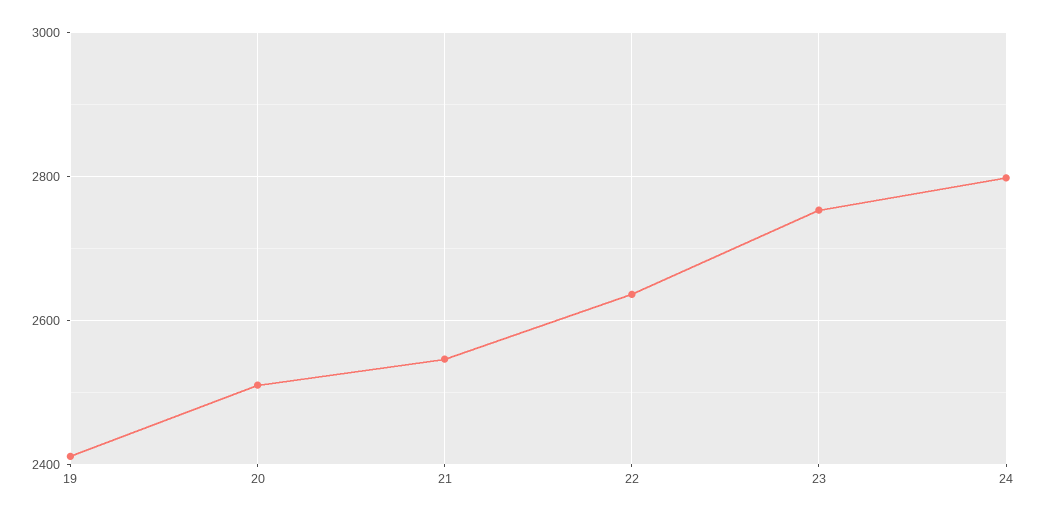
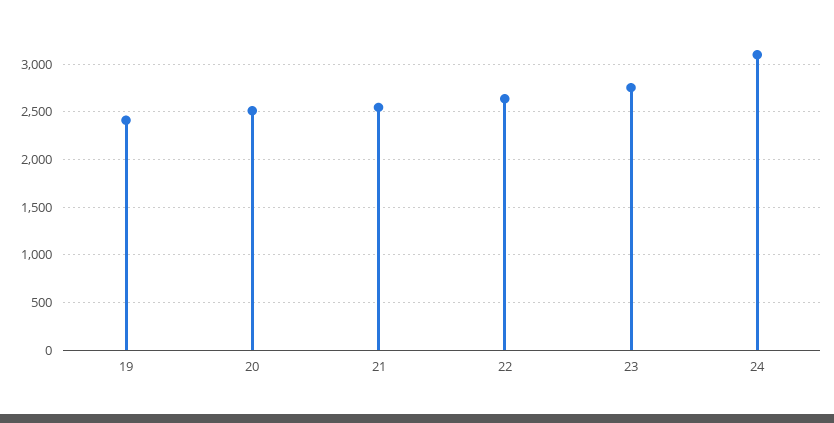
  {
    "19": 2420,
    "20": 2520,
    "21": 2540,
    "22": 2640,
    "23": 2760,
-   "24": 2800
+   "24": 3100
  }

